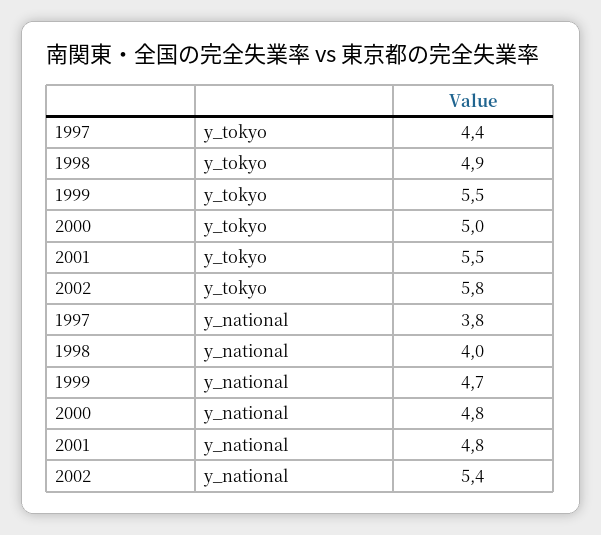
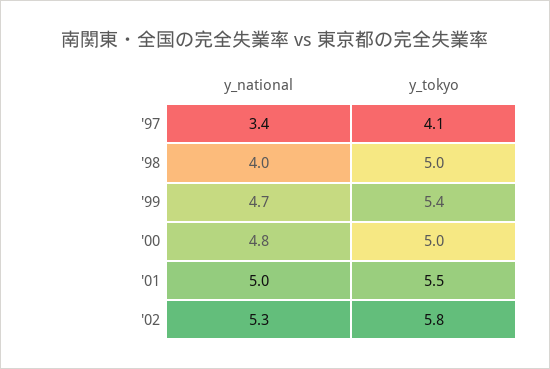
  {
    "1997": {
-     "y_tokyo": 4.4,
+     "y_tokyo": 4.1,
-     "y_national": 3.8
+     "y_national": 3.4
    },
    "1998": {
-     "y_tokyo": 4.9,
+     "y_tokyo": 5,
      "y_national": 4
    },
    "1999": {
-     "y_tokyo": 5.5,
+     "y_tokyo": 5.4,
      "y_national": 4.7
    },
    "2000": {
      "y_tokyo": 5,
      "y_national": 4.8
    },
    "2001": {
      "y_tokyo": 5.5,
-     "y_national": 4.8
+     "y_national": 5
    },
    "2002": {
      "y_tokyo": 5.8,
-     "y_national": 5.4
+     "y_national": 5.3
    }
  }

